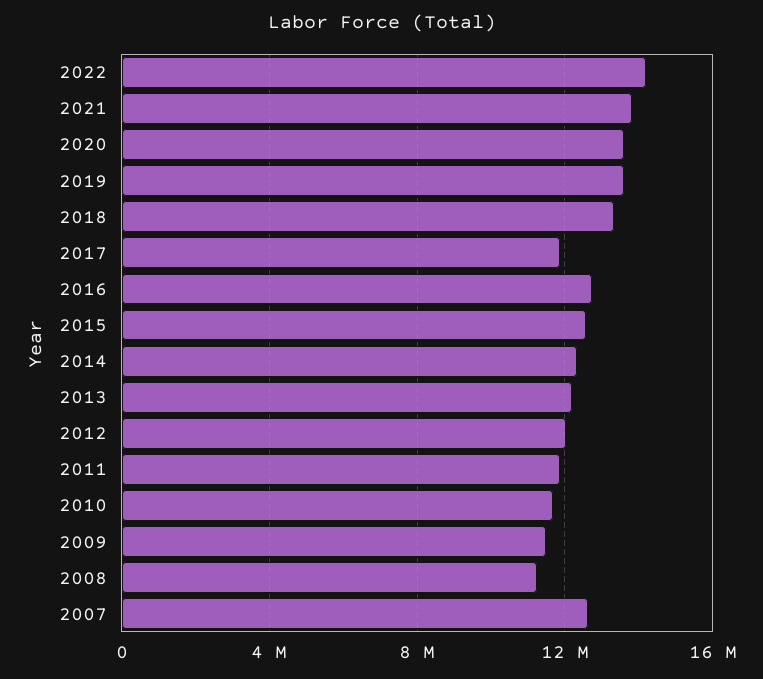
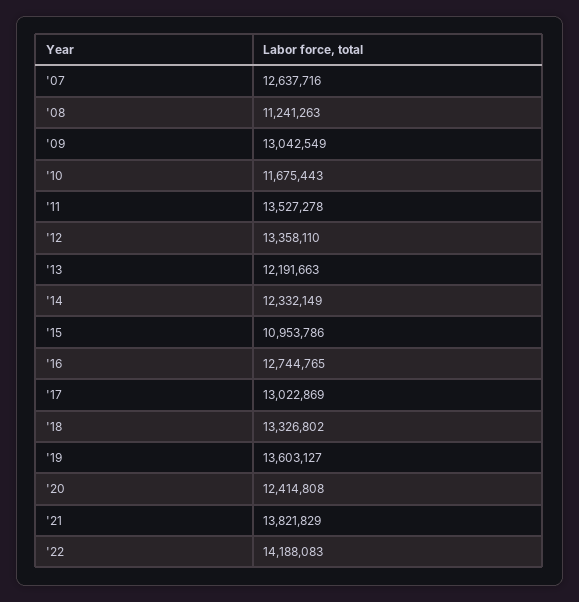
  {
    "2022": 14188083,
    "2021": 13821829,
-   "2020": 13500000,
+   "2020": 12414808,
    "2019": 13603127,
    "2018": 13326802,
-   "2017": 12000000,
+   "2017": 13022869,
    "2016": 12744765,
-   "2015": 12500000,
+   "2015": 10953786,
    "2014": 12332149,
    "2013": 12191663,
-   "2012": 12000000,
+   "2012": 13358110,
-   "2011": 12000000,
+   "2011": 13527278,
    "2010": 11675443,
-   "2009": 11500000,
+   "2009": 13042549,
    "2008": 11241263,
    "2007": 12637716
  }

